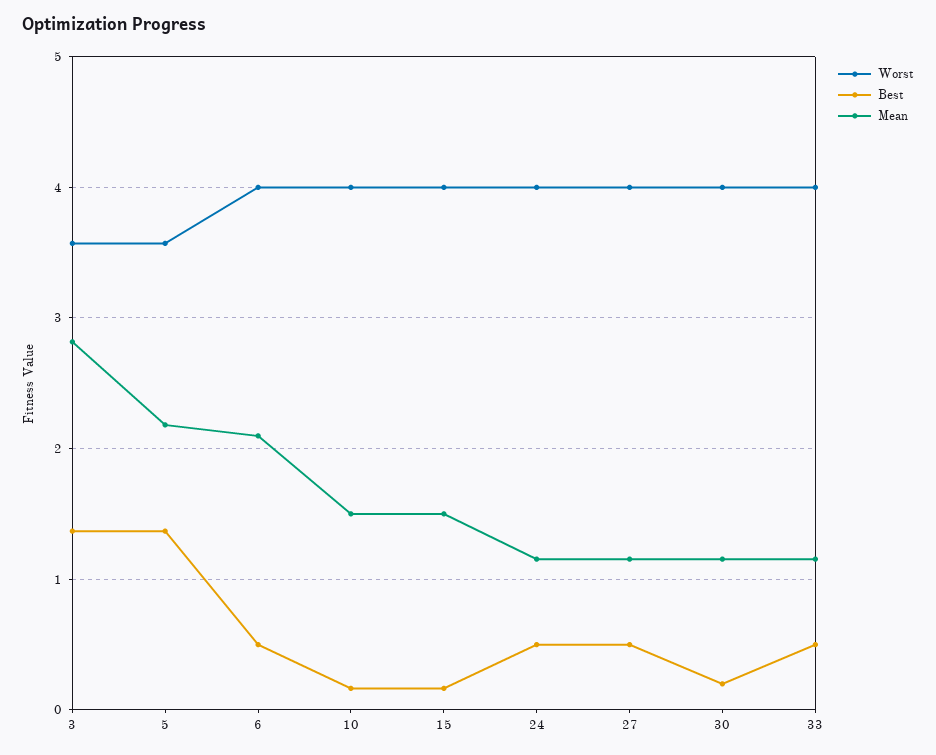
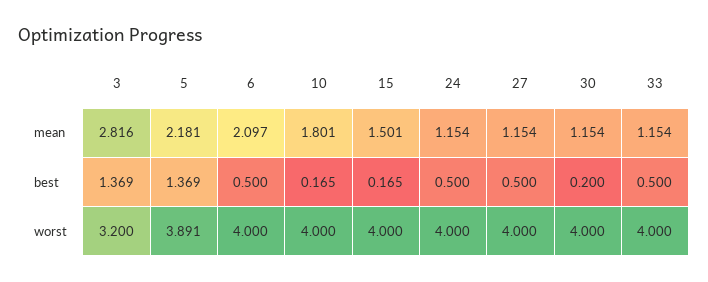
  {
    "Worst": {
-     "3": 3.6,
+     "3": 3.2,
-     "5": 3.6,
+     "5": 3.891,
      "6": 4,
      "10": 4,
      "15": 4,
      "24": 4,
      "27": 4,
      "30": 4,
      "33": 4
    },
    "Best": {
      "3": 1.369,
      "5": 1.369,
      "6": 0.5,
      "10": 0.165,
      "15": 0.165,
      "24": 0.5,
      "27": 0.5,
      "30": 0.2,
      "33": 0.5
    },
    "Mean": {
      "3": 2.816,
      "5": 2.181,
      "6": 2.097,
-     "10": 1.5,
+     "10": 1.801,
      "15": 1.501,
      "24": 1.154,
      "27": 1.154,
      "30": 1.154,
      "33": 1.154
    }
  }

